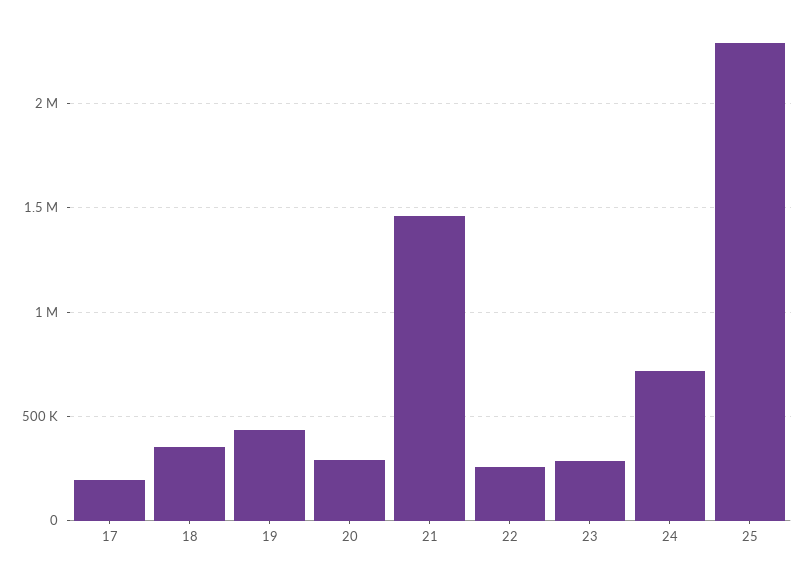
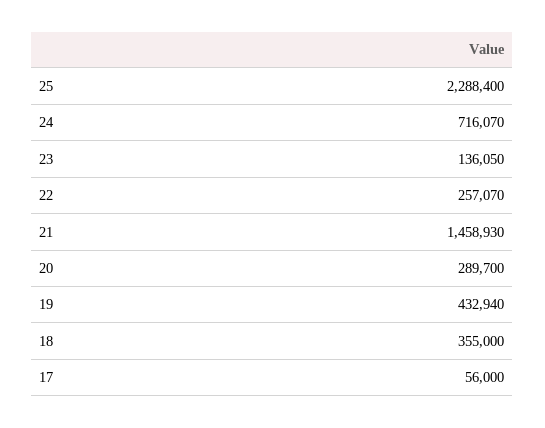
  {
-   "17": 200000,
+   "17": 56000,
    "18": 355000,
    "19": 432940,
    "20": 289700,
    "21": 1458930,
    "22": 257070,
-   "23": 300000,
+   "23": 136050,
    "24": 716070,
    "25": 2288400
  }

